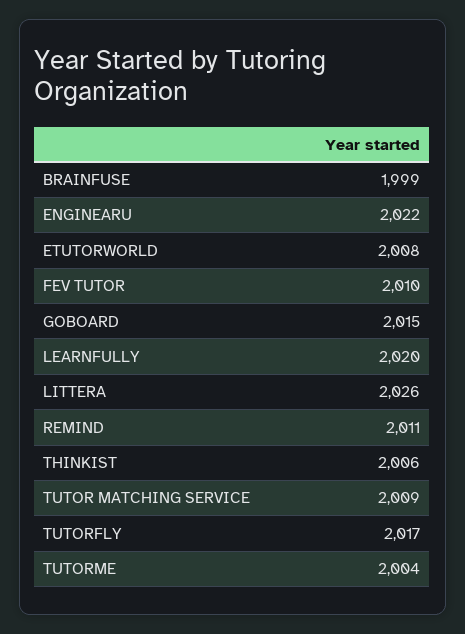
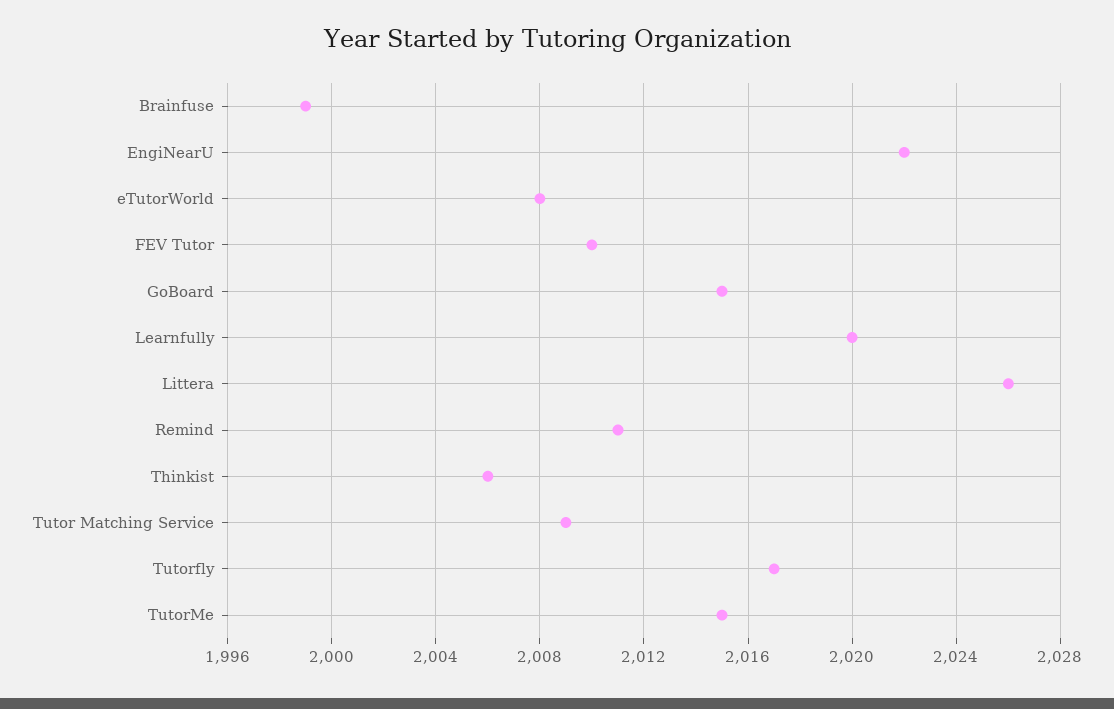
  {
    "BRAINFUSE": 1999,
    "ENGINEARU": 2022,
    "ETUTORWORLD": 2008,
    "FEV TUTOR": 2010,
    "GOBOARD": 2015,
    "LEARNFULLY": 2020,
    "LITTERA": 2026,
    "REMIND": 2011,
    "THINKIST": 2006,
    "TUTOR MATCHING SERVICE": 2009,
    "TUTORFLY": 2017,
-   "TUTORME": 2004
+   "TUTORME": 2015
  }

